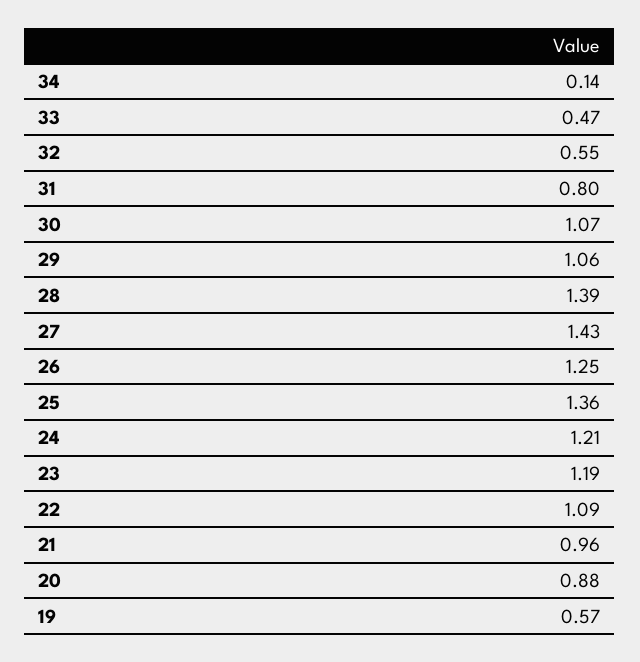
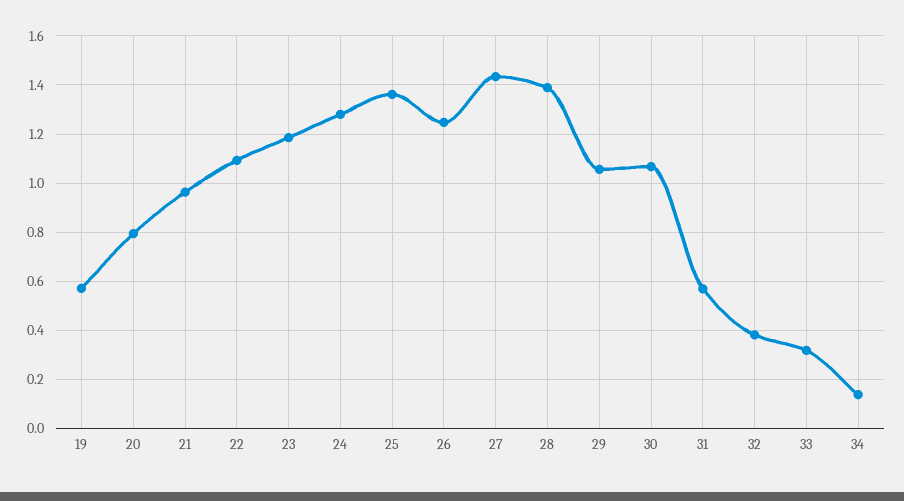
  {
    "34": 0.14,
-   "33": 0.47,
+   "33": 0.325,
-   "32": 0.55,
+   "32": 0.375,
-   "31": 0.8,
+   "31": 0.575,
    "30": 1.07,
    "29": 1.06,
    "28": 1.39,
    "27": 1.43,
    "26": 1.25,
    "25": 1.36,
-   "24": 1.21,
+   "24": 1.275,
    "23": 1.19,
    "22": 1.09,
    "21": 0.96,
-   "20": 0.88,
+   "20": 0.8,
    "19": 0.57
  }

